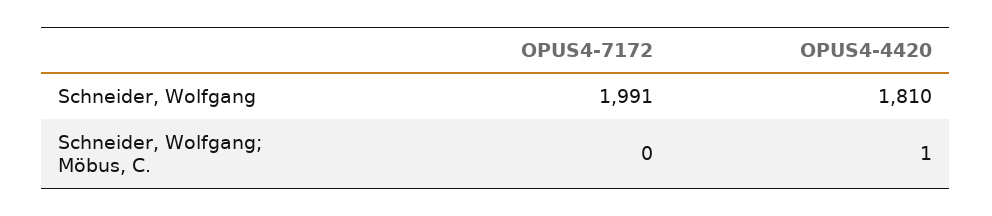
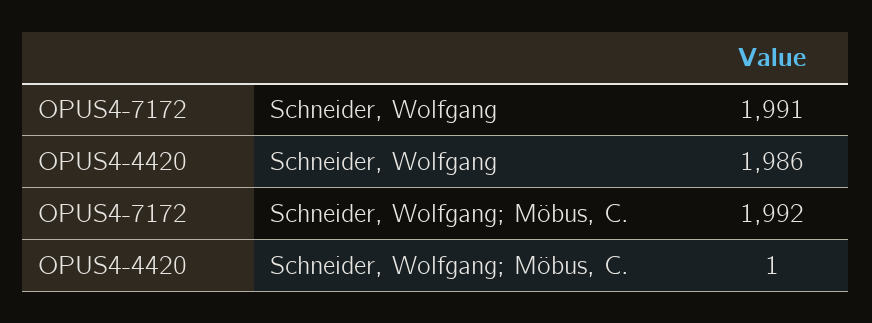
  {
    "OPUS4-7172": {
      "Schneider, Wolfgang": 1991,
-     "Schneider, Wolfgang; Möbus, C.": 0
+     "Schneider, Wolfgang; Möbus, C.": 1992
    },
    "OPUS4-4420": {
-     "Schneider, Wolfgang": 1810,
+     "Schneider, Wolfgang": 1986,
      "Schneider, Wolfgang; Möbus, C.": 1
    }
  }

